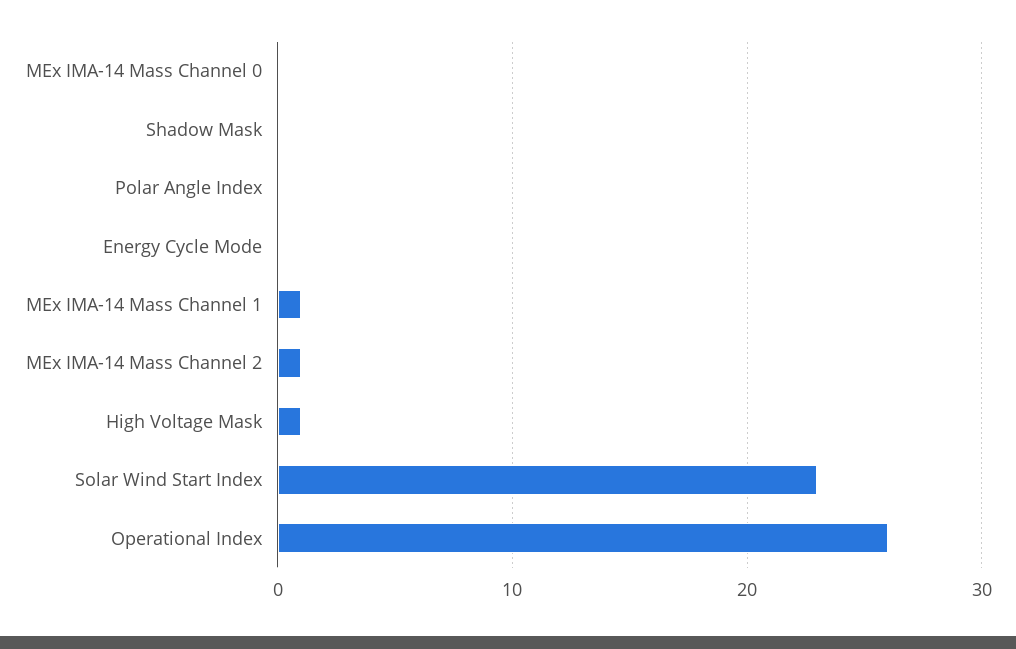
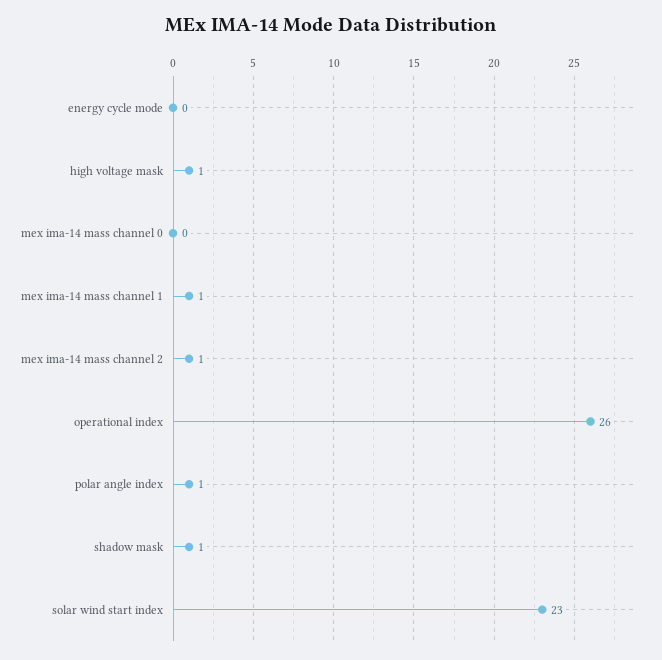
  {
    "MEx IMA-14 Mass Channel 0": 0,
-   "Shadow Mask": 0,
+   "Shadow Mask": 1,
-   "Polar Angle Index": 0,
+   "Polar Angle Index": 1,
    "Energy Cycle Mode": 0,
    "MEx IMA-14 Mass Channel 1": 1,
    "MEx IMA-14 Mass Channel 2": 1,
    "High Voltage Mask": 1,
    "Solar Wind Start Index": 23,
    "Operational Index": 26
  }

